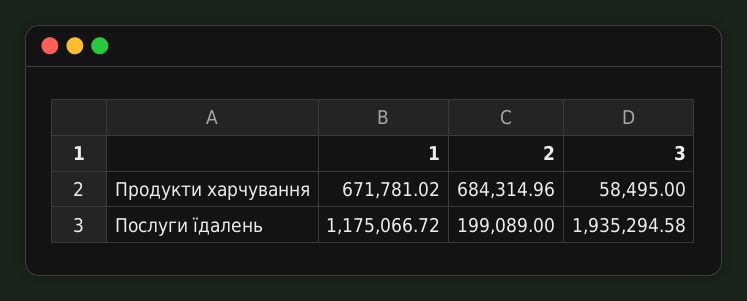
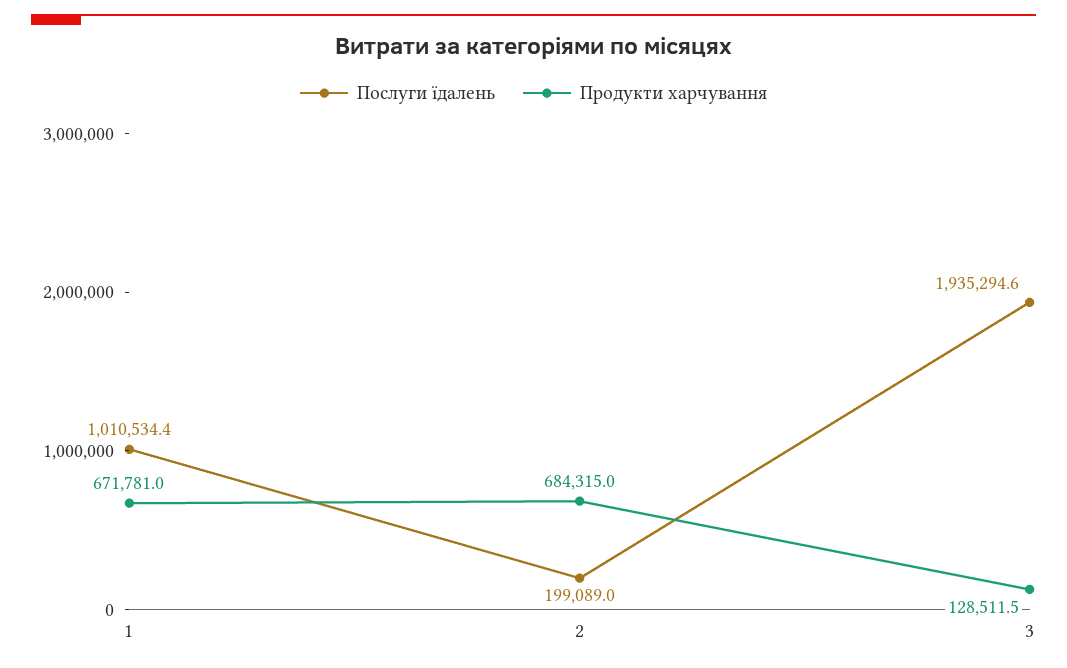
  {
    "Продукти харчування": {
      "1": 671781.02,
      "2": 684314.96,
-     "3": 58495
+     "3": 128511.5
    },
    "Послуги їдалень": {
-     "1": 1175066.72,
+     "1": 1010534.4,
      "2": 199089,
      "3": 1935294.58
    }
  }

